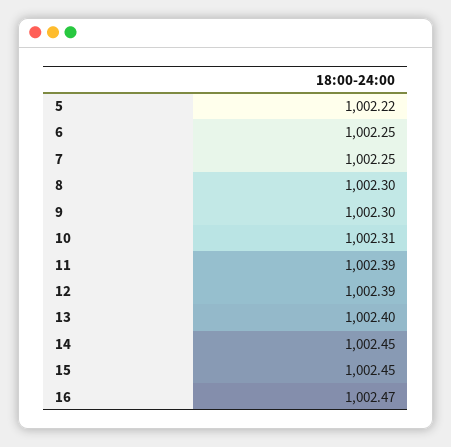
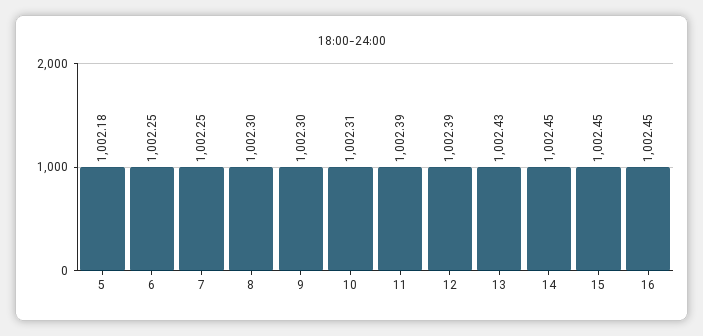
  {
-   "5": 1002.22,
+   "5": 1002.18,
    "6": 1002.25,
    "7": 1002.25,
    "8": 1002.3,
    "9": 1002.3,
    "10": 1002.31,
    "11": 1002.39,
    "12": 1002.39,
-   "13": 1002.4,
+   "13": 1002.43,
    "14": 1002.45,
    "15": 1002.45,
-   "16": 1002.47
+   "16": 1002.45
  }

